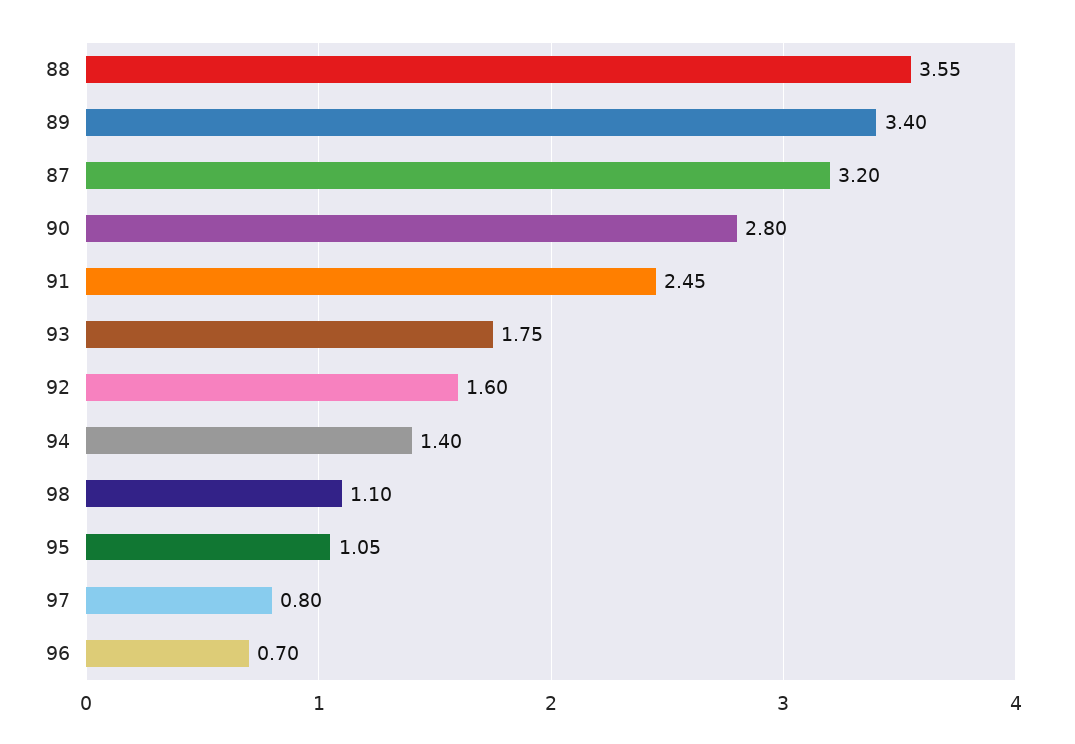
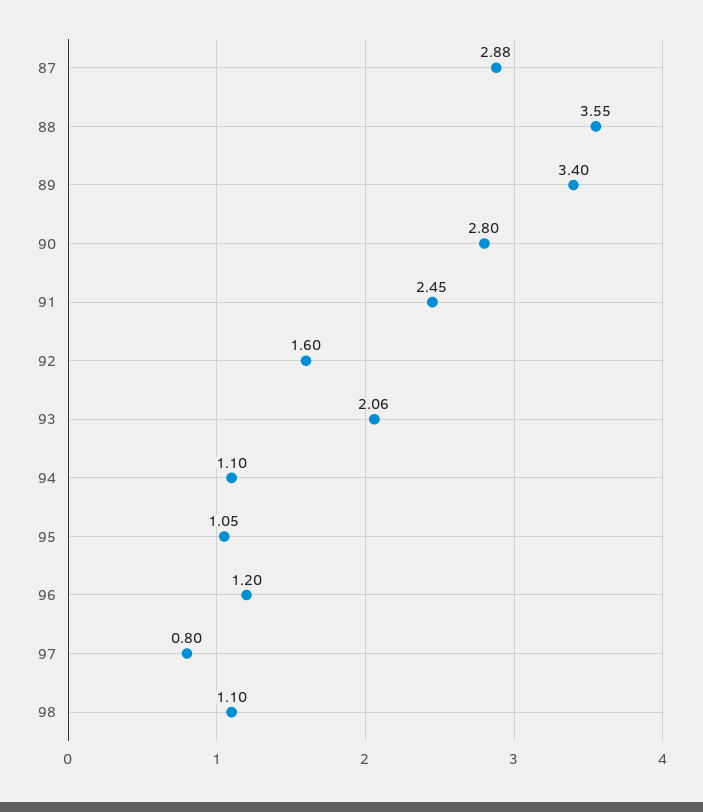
  {
    "88": 3.55,
    "89": 3.4,
-   "87": 3.2,
+   "87": 2.88,
    "90": 2.8,
    "91": 2.45,
-   "93": 1.75,
+   "93": 2.06,
    "92": 1.6,
-   "94": 1.4,
+   "94": 1.1,
    "98": 1.1,
    "95": 1.05,
    "97": 0.8,
-   "96": 0.7
+   "96": 1.2
  }

